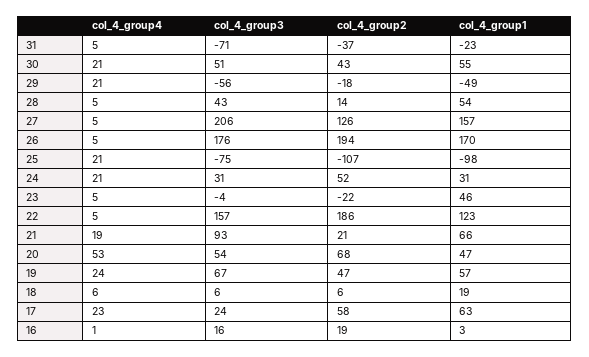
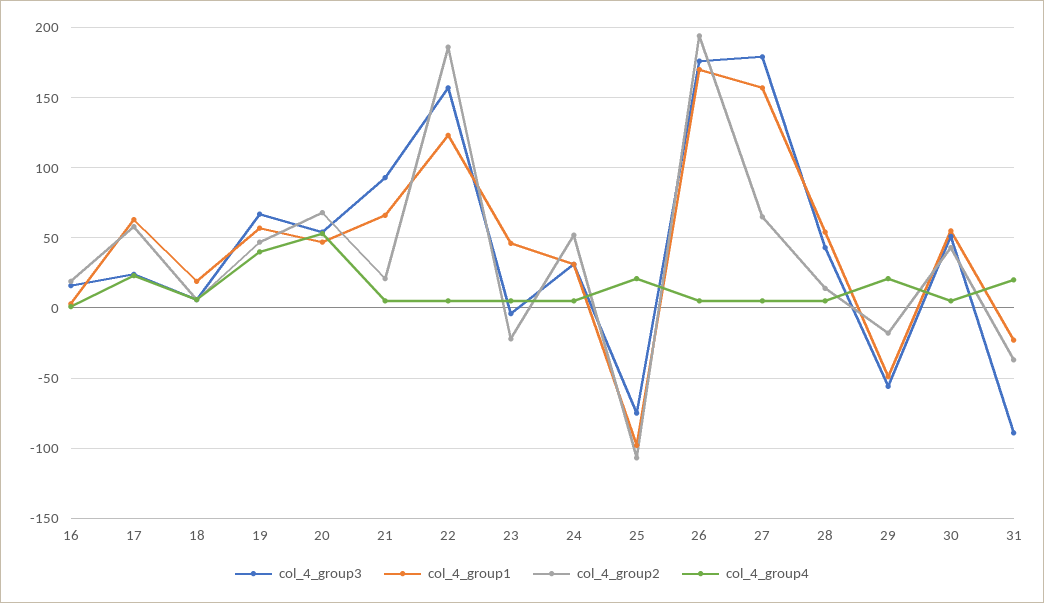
  {
    "col_4_group4": {
-     "31": 5,
+     "31": 20,
-     "30": 21,
+     "30": 5,
      "29": 21,
      "28": 5,
      "27": 5,
      "26": 5,
      "25": 21,
-     "24": 21,
+     "24": 5,
      "23": 5,
      "22": 5,
-     "21": 19,
+     "21": 5,
      "20": 53,
-     "19": 24,
+     "19": 40,
      "18": 6,
      "17": 23,
      "16": 1
    },
    "col_4_group3": {
-     "31": -71,
+     "31": -90,
      "30": 51,
      "29": -56,
      "28": 43,
-     "27": 206,
+     "27": 180,
      "26": 176,
      "25": -75,
      "24": 31,
      "23": -4,
      "22": 157,
      "21": 93,
      "20": 54,
      "19": 67,
      "18": 6,
      "17": 24,
      "16": 16
    },
    "col_4_group2": {
      "31": -37,
      "30": 43,
      "29": -18,
      "28": 14,
-     "27": 126,
+     "27": 65,
      "26": 194,
      "25": -107,
      "24": 52,
      "23": -22,
      "22": 186,
      "21": 21,
      "20": 68,
      "19": 47,
      "18": 6,
      "17": 58,
      "16": 19
    },
    "col_4_group1": {
      "31": -23,
      "30": 55,
      "29": -49,
      "28": 54,
      "27": 157,
      "26": 170,
      "25": -98,
      "24": 31,
      "23": 46,
      "22": 123,
      "21": 66,
      "20": 47,
      "19": 57,
      "18": 19,
      "17": 63,
      "16": 3
    }
  }

